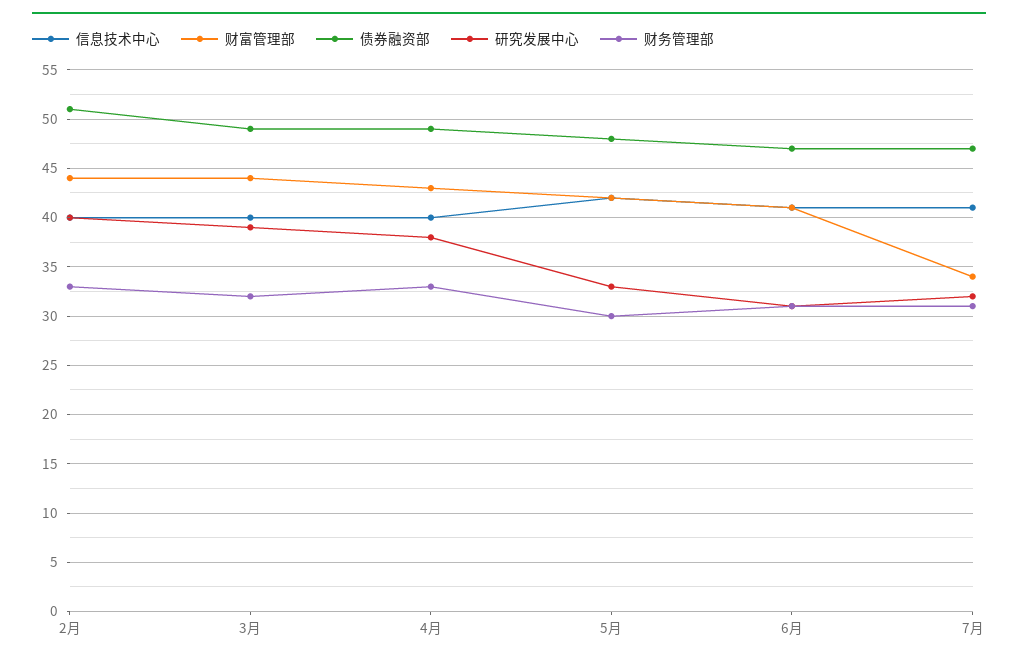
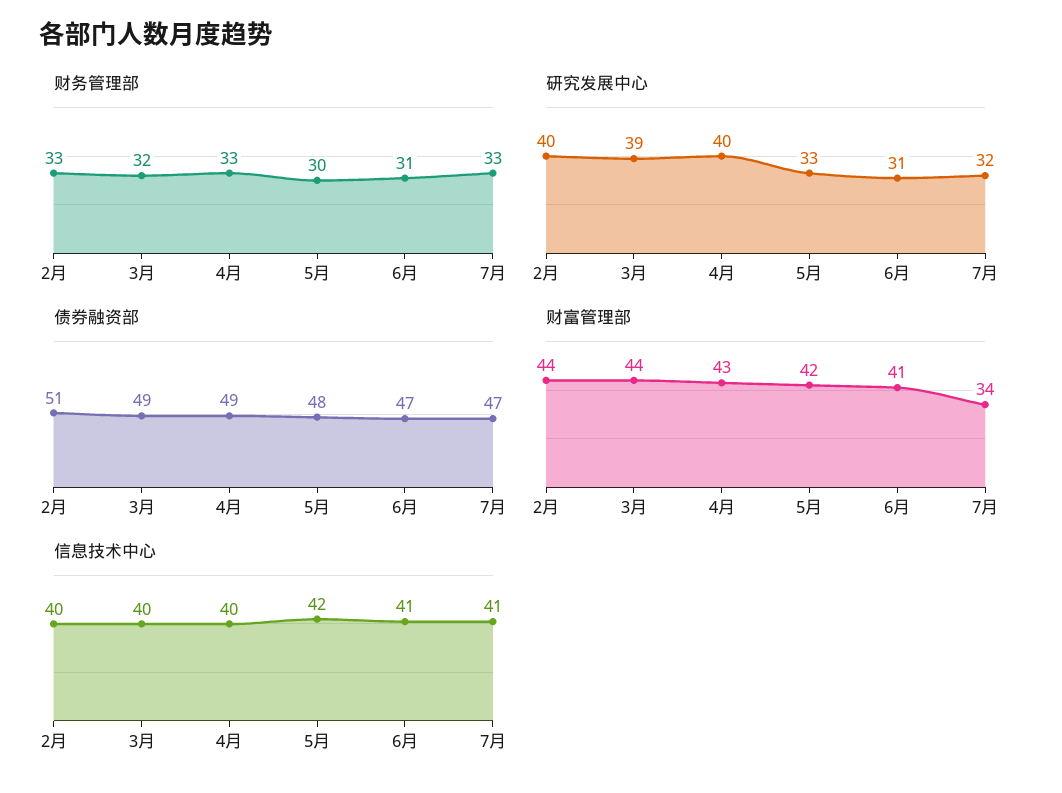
  {
    "信息技术中心": {
      "2月": 40,
      "3月": 40,
      "4月": 40,
      "5月": 42,
      "6月": 41,
      "7月": 41
    },
    "财富管理部": {
      "2月": 44,
      "3月": 44,
      "4月": 43,
      "5月": 42,
      "6月": 41,
      "7月": 34
    },
    "债券融资部": {
      "2月": 51,
      "3月": 49,
      "4月": 49,
      "5月": 48,
      "6月": 47,
      "7月": 47
    },
    "研究发展中心": {
      "2月": 40,
      "3月": 39,
-     "4月": 38,
+     "4月": 40,
      "5月": 33,
      "6月": 31,
      "7月": 32
    },
    "财务管理部": {
      "2月": 33,
      "3月": 32,
      "4月": 33,
      "5月": 30,
      "6月": 31,
-     "7月": 31
+     "7月": 33
    }
  }

